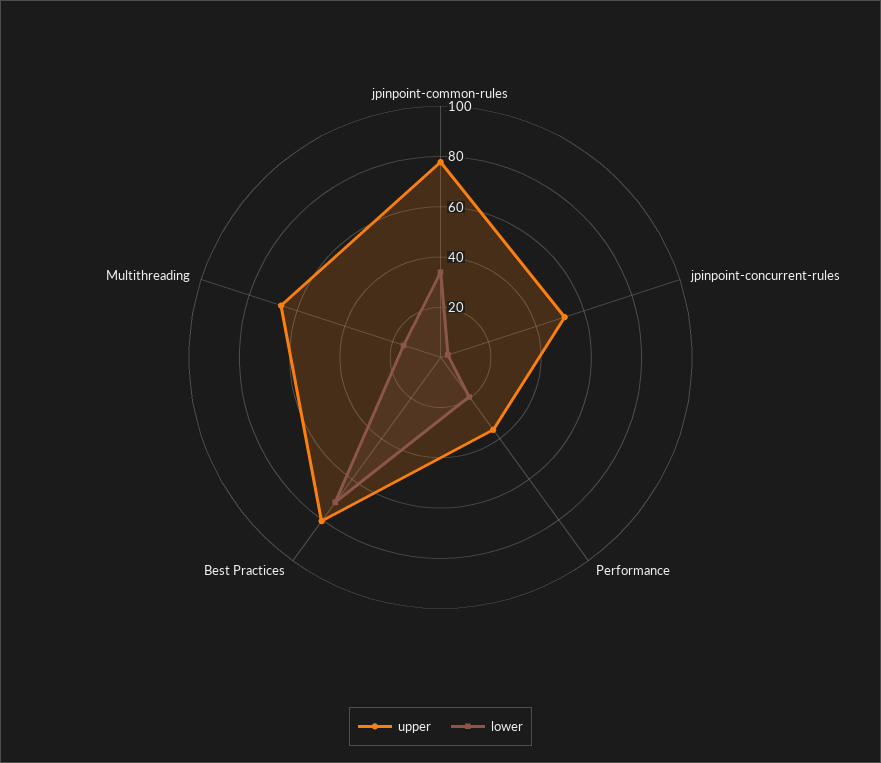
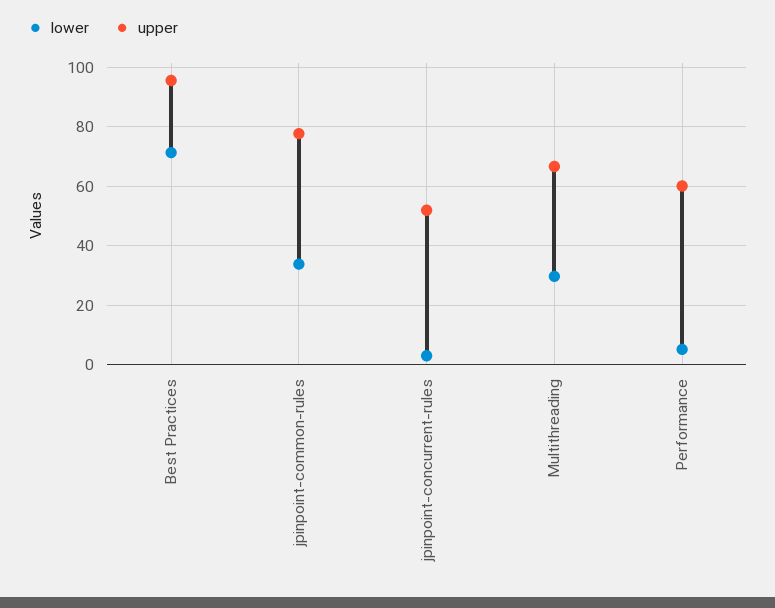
  {
    "upper": {
      "jpinpoint-common-rules": 77.5,
      "jpinpoint-concurrent-rules": 52.5,
-     "Performance": 35,
+     "Performance": 60,
-     "Best Practices": 80,
+     "Best Practices": 95,
      "Multithreading": 67.5
    },
    "lower": {
      "jpinpoint-common-rules": 35,
      "jpinpoint-concurrent-rules": 2.5,
-     "Performance": 20,
+     "Performance": 5,
      "Best Practices": 72.5,
-     "Multithreading": 15
+     "Multithreading": 30
    }
  }

